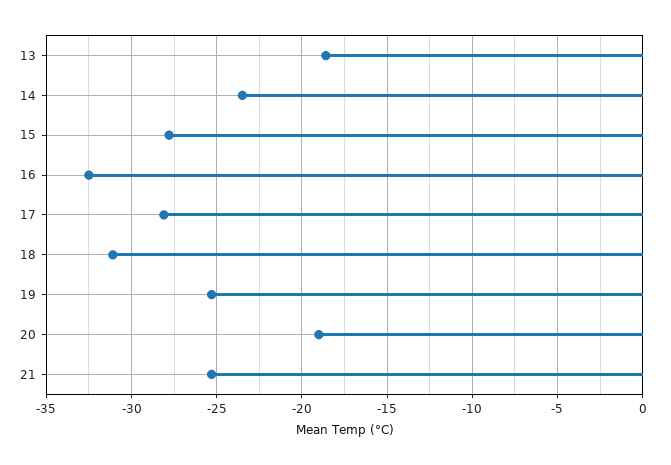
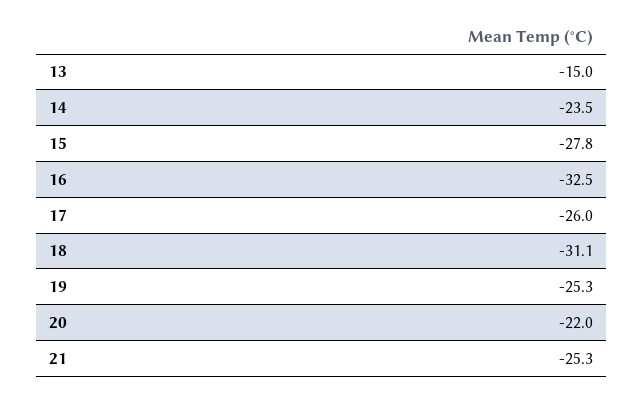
  {
-   "13": -18.5,
+   "13": -15,
    "14": -23.5,
    "15": -27.8,
    "16": -32.5,
-   "17": -28,
+   "17": -26,
    "18": -31.1,
    "19": -25.3,
-   "20": -19,
+   "20": -22,
    "21": -25.3
  }

